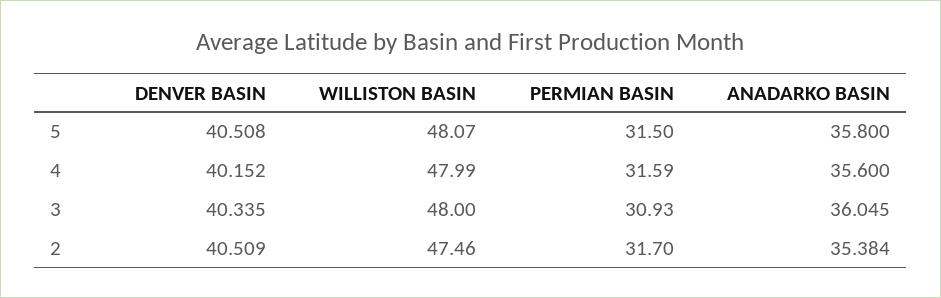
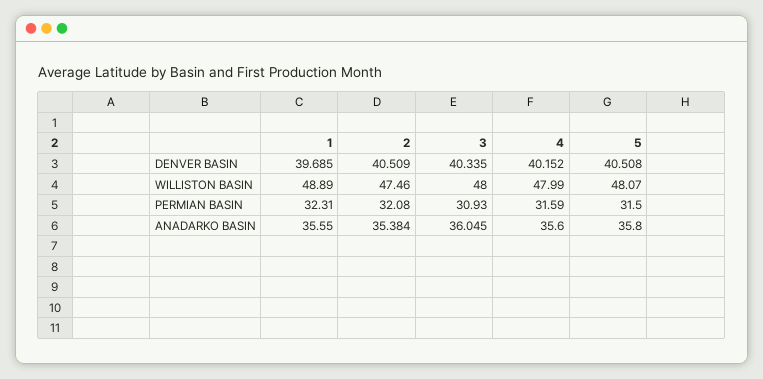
  {
    "DENVER BASIN": {
      "5": 40.508,
      "4": 40.152,
      "3": 40.335,
-     "2": 40.509
+     "2": 40.509,
+     "1": 39.685
    },
    "WILLISTON BASIN": {
      "5": 48.07,
      "4": 47.99,
      "3": 48,
-     "2": 47.46
+     "2": 47.46,
+     "1": 48.89
    },
    "PERMIAN BASIN": {
      "5": 31.5,
      "4": 31.59,
      "3": 30.93,
-     "2": 31.7
+     "2": 32.08,
+     "1": 32.31
    },
    "ANADARKO BASIN": {
      "5": 35.8,
      "4": 35.6,
      "3": 36.045,
-     "2": 35.384
+     "2": 35.384,
+     "1": 35.55
    }
  }

